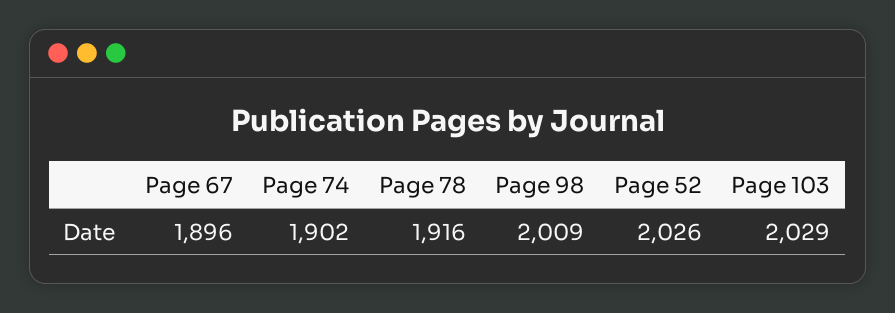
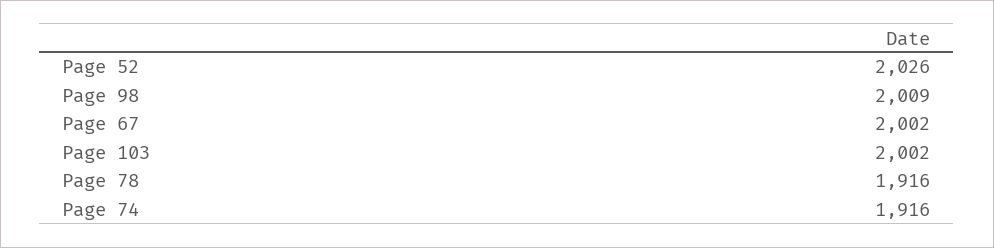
  {
-   "Page 67": 1896,
+   "Page 67": 2002,
-   "Page 74": 1902,
+   "Page 74": 1916,
    "Page 78": 1916,
    "Page 98": 2009,
    "Page 52": 2026,
-   "Page 103": 2029
+   "Page 103": 2002
  }

